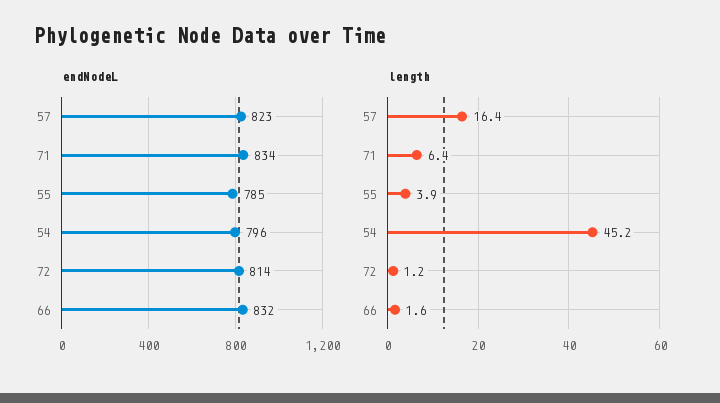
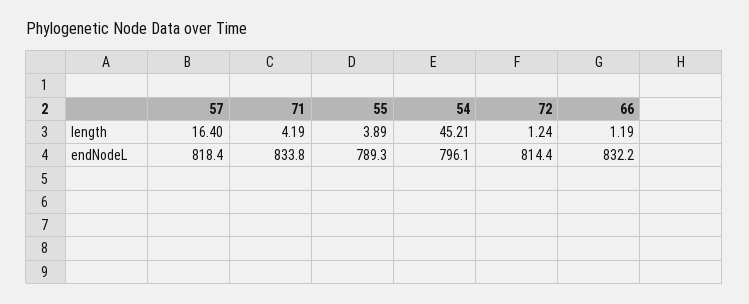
  {
    "endNodeL": {
-     "57": 823,
+     "57": 818.4,
      "71": 833.8,
-     "55": 785,
+     "55": 789.3,
      "54": 796.1,
      "72": 814.4,
      "66": 832.2
    },
    "length": {
      "57": 16.4,
-     "71": 6.4,
+     "71": 4.19,
      "55": 3.89,
      "54": 45.21,
      "72": 1.24,
-     "66": 1.6
+     "66": 1.19
    }
  }

